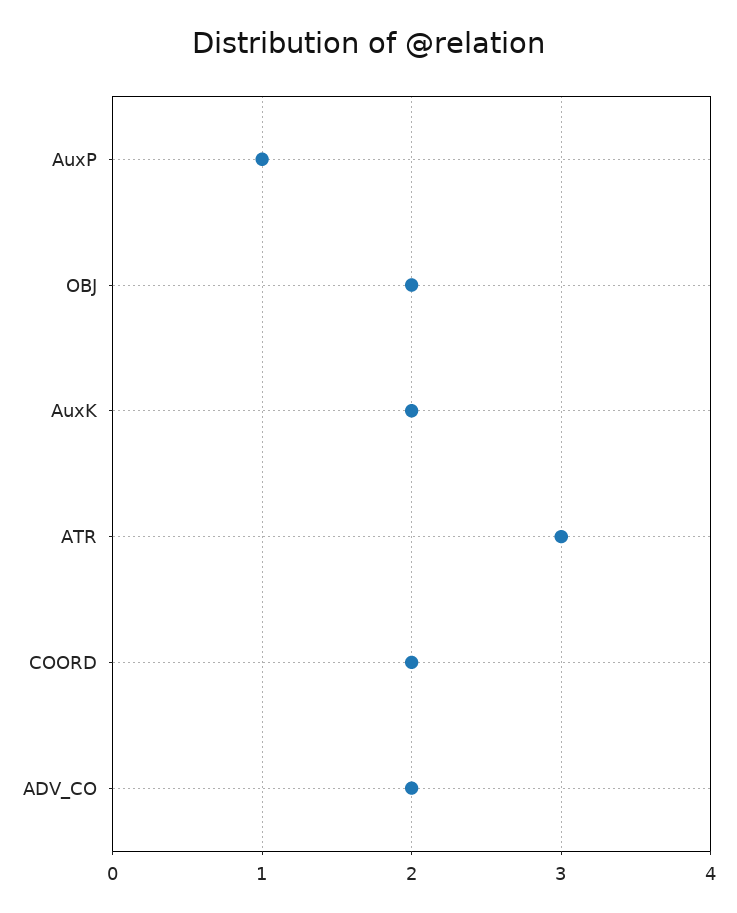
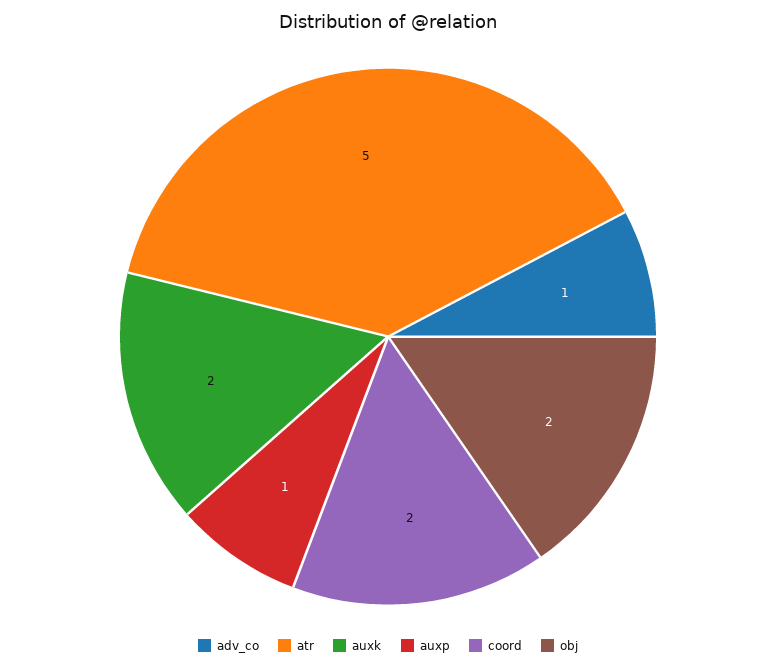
  {
    "AuxP": 1,
    "OBJ": 2,
    "AuxK": 2,
-   "ATR": 3,
+   "ATR": 5,
    "COORD": 2,
-   "ADV_CO": 2
+   "ADV_CO": 1
  }

